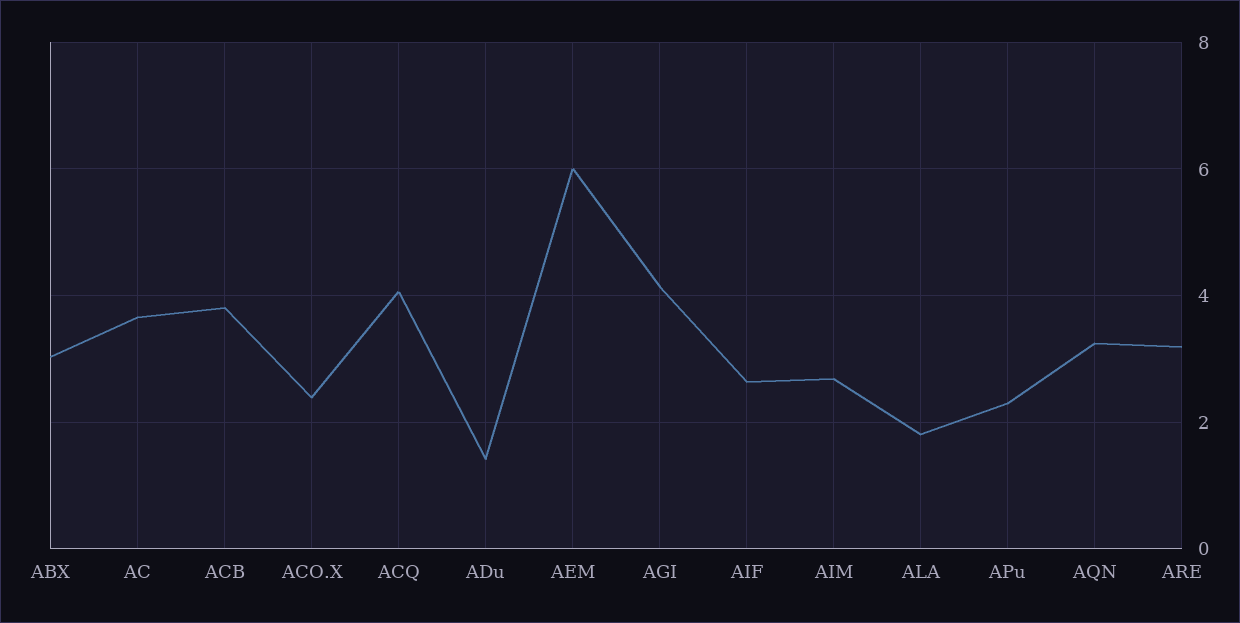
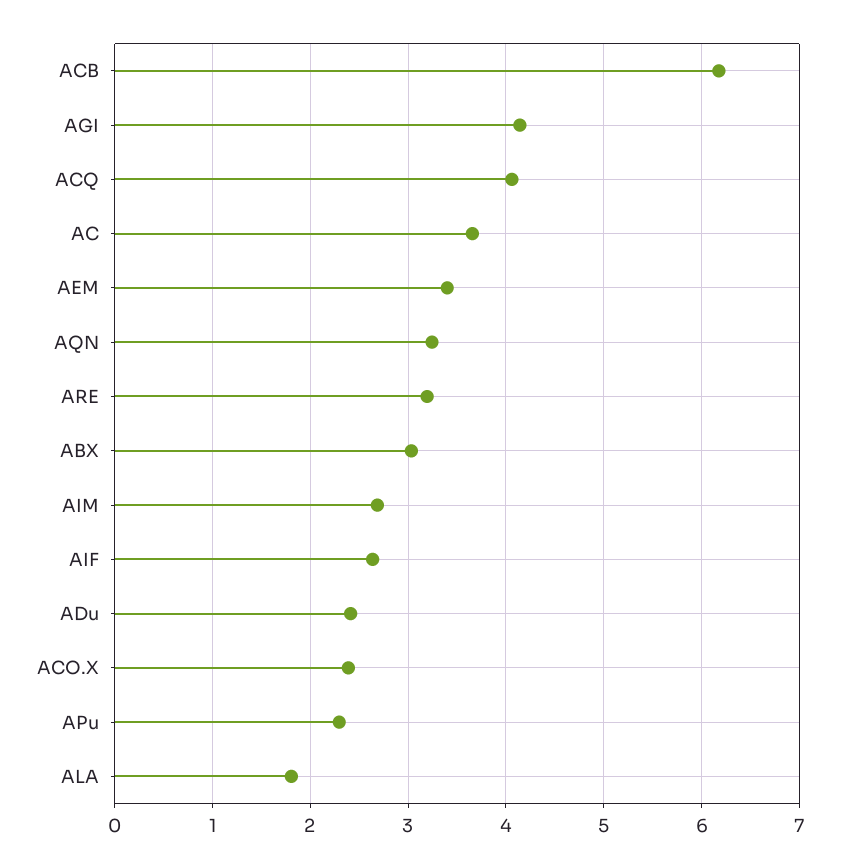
  {
    "ABX": 3,
    "AC": 3.7,
-   "ACB": 3.8,
+   "ACB": 6.2,
    "ACO.X": 2.4,
    "ACQ": 4.1,
-   "ADu": 1.4,
+   "ADu": 2.4,
-   "AEM": 6,
+   "AEM": 3.4,
    "AGI": 4.1,
    "AIF": 2.6,
    "AIM": 2.7,
    "ALA": 1.8,
    "APu": 2.3,
    "AQN": 3.2,
    "ARE": 3.2
  }

